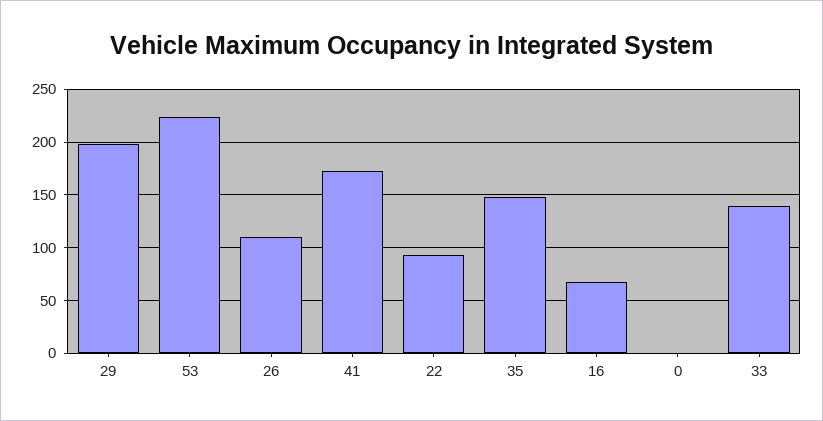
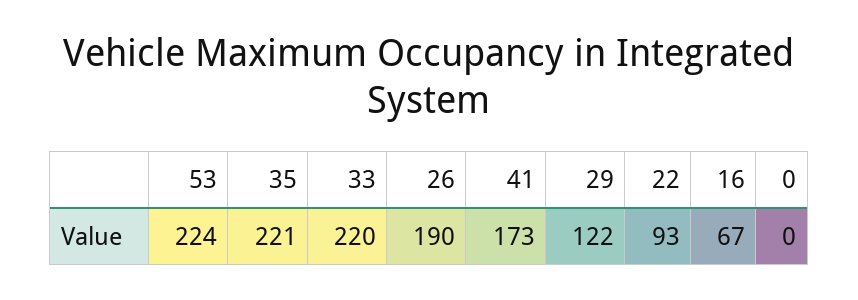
  {
-   "29": 200,
+   "29": 122,
    "53": 224,
-   "26": 110,
+   "26": 190,
    "41": 173,
    "22": 93,
-   "35": 150,
+   "35": 221,
    "16": 67,
    "0": 0,
-   "33": 140
+   "33": 220
  }

